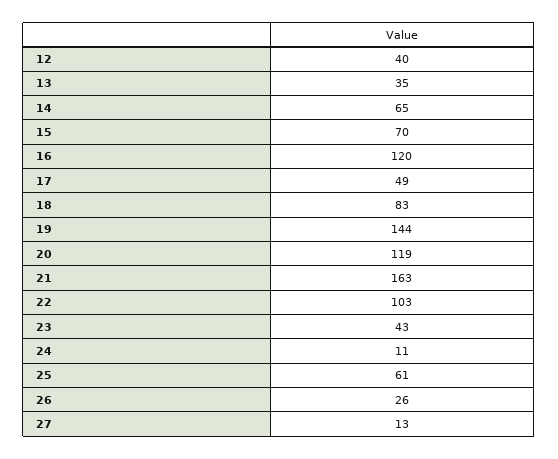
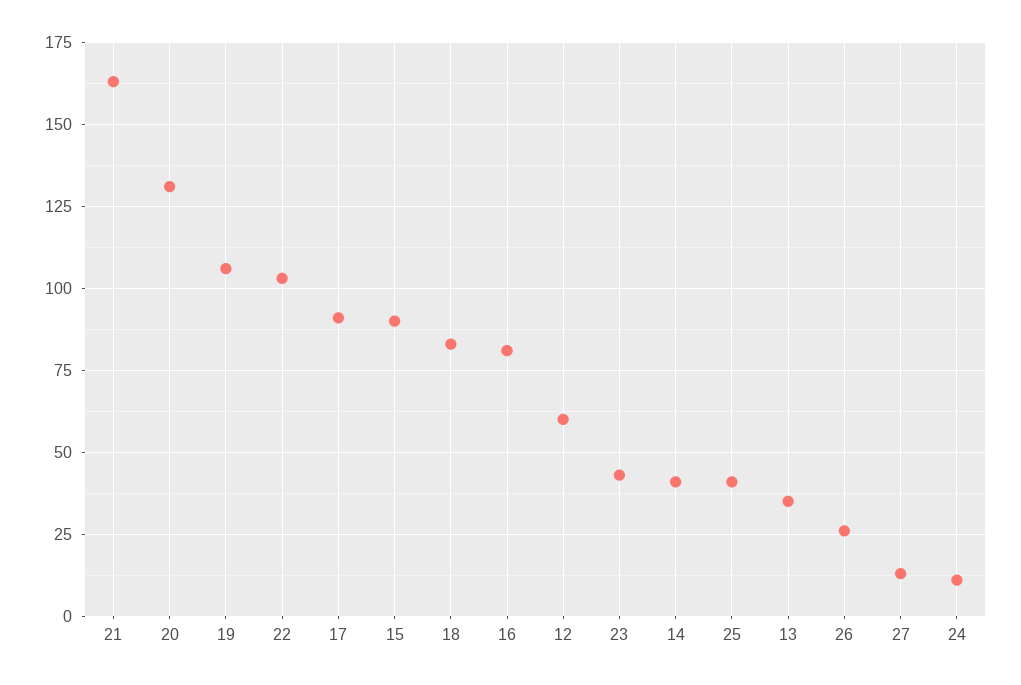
  {
-   "12": 40,
+   "12": 60,
    "13": 35,
-   "14": 65,
+   "14": 40,
-   "15": 70,
+   "15": 90,
-   "16": 120,
+   "16": 80,
-   "17": 49,
+   "17": 90,
    "18": 83,
-   "19": 144,
+   "19": 105,
-   "20": 119,
+   "20": 130,
    "21": 163,
    "22": 103,
    "23": 43,
    "24": 11,
-   "25": 61,
+   "25": 40,
    "26": 26,
    "27": 13
  }

